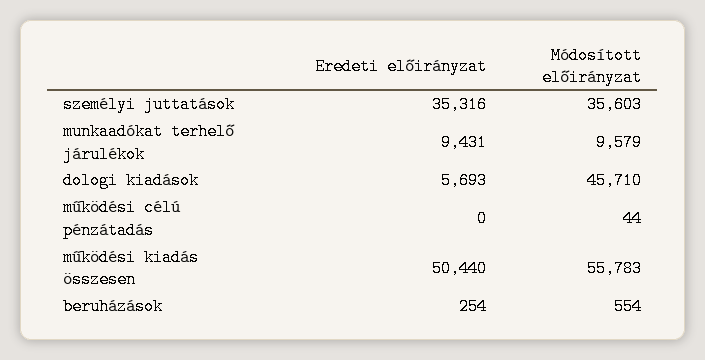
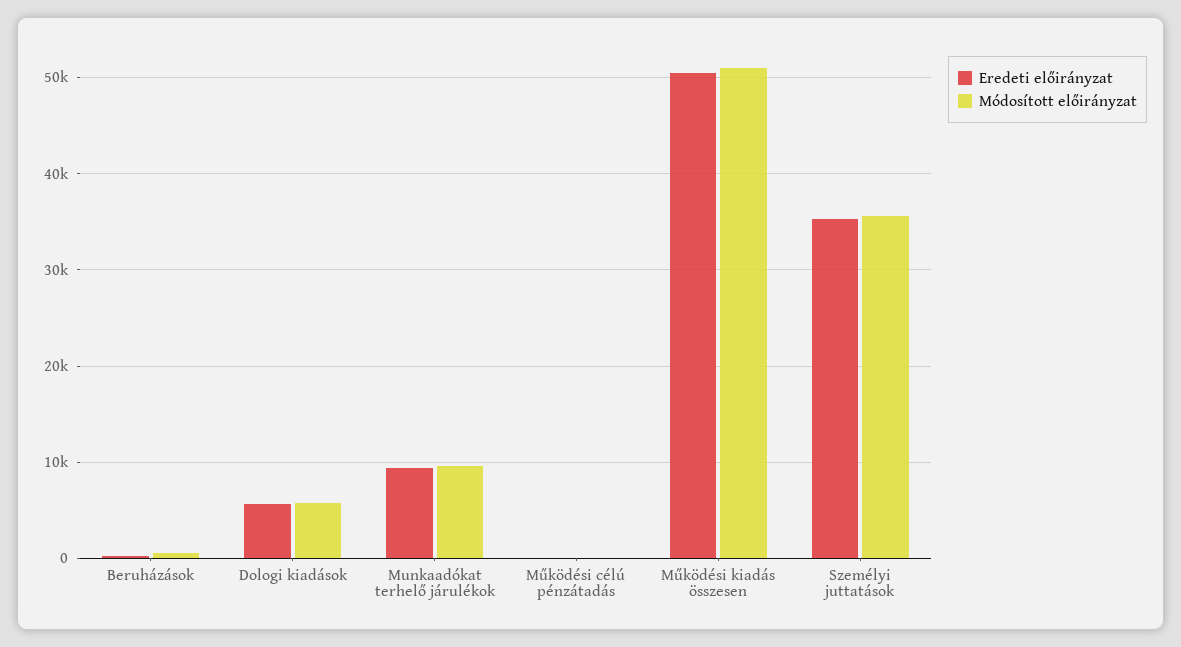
  {
    "Eredeti előirányzat": {
      "személyi juttatások": 35316,
      "munkaadókat terhelő járulékok": 9431,
      "dologi kiadások": 5693,
      "működési célú pénzátadás": 0,
      "működési kiadás összesen": 50440,
      "beruházások": 254
    },
    "Módosított előirányzat": {
      "személyi juttatások": 35603,
      "munkaadókat terhelő járulékok": 9579,
-     "dologi kiadások": 45710,
+     "dologi kiadások": 6000,
      "működési célú pénzátadás": 44,
-     "működési kiadás összesen": 55783,
+     "működési kiadás összesen": 51000,
      "beruházások": 554
    }
  }

